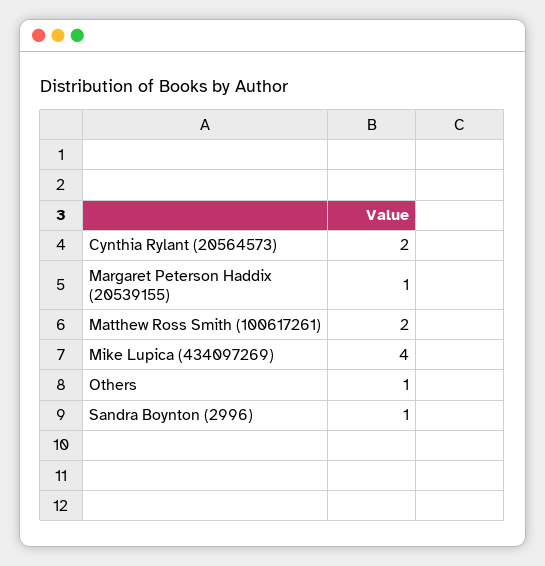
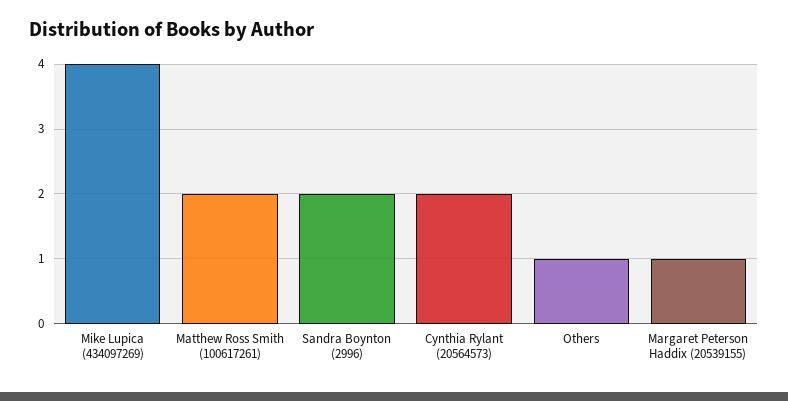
  {
    "Cynthia Rylant (20564573)": 2,
    "Margaret Peterson Haddix (20539155)": 1,
    "Matthew Ross Smith (100617261)": 2,
    "Mike Lupica (434097269)": 4,
    "Others": 1,
-   "Sandra Boynton (2996)": 1
+   "Sandra Boynton (2996)": 2
  }

